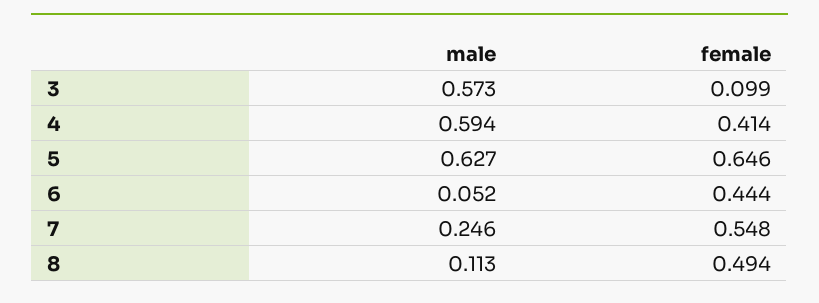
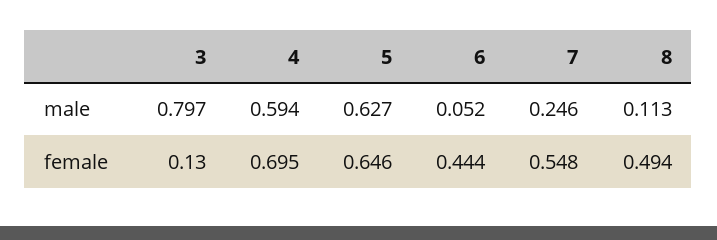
  {
    "male": {
-     "3": 0.573,
+     "3": 0.797,
      "4": 0.594,
      "5": 0.627,
      "6": 0.052,
      "7": 0.246,
      "8": 0.113
    },
    "female": {
-     "3": 0.099,
+     "3": 0.13,
-     "4": 0.414,
+     "4": 0.695,
      "5": 0.646,
      "6": 0.444,
      "7": 0.548,
      "8": 0.494
    }
  }

